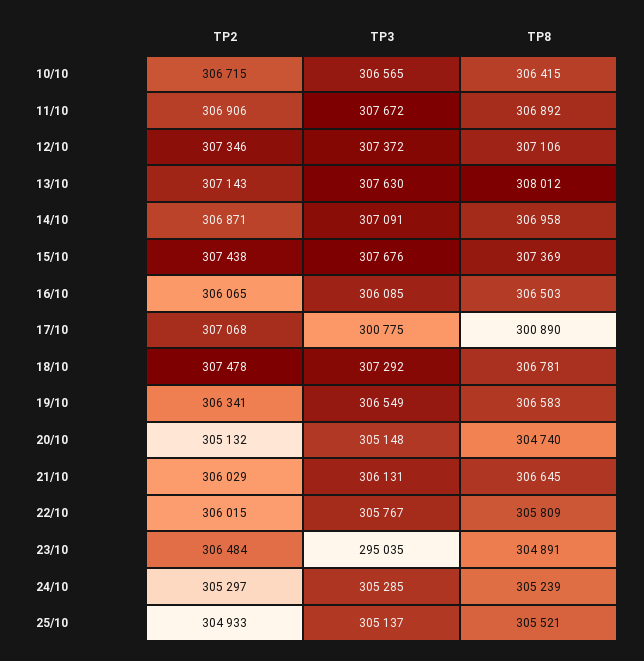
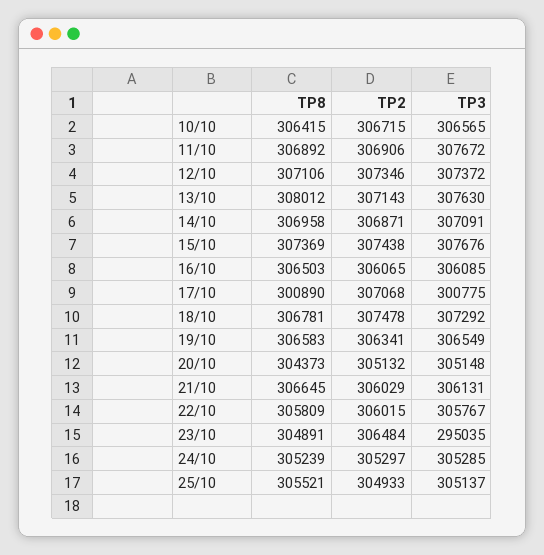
  {
    "TP2": {
      "10/10": 306715,
      "11/10": 306906,
      "12/10": 307346,
      "13/10": 307143,
      "14/10": 306871,
      "15/10": 307438,
      "16/10": 306065,
      "17/10": 307068,
      "18/10": 307478,
      "19/10": 306341,
      "20/10": 305132,
      "21/10": 306029,
      "22/10": 306015,
      "23/10": 306484,
      "24/10": 305297,
      "25/10": 304933
    },
    "TP3": {
      "10/10": 306565,
      "11/10": 307672,
      "12/10": 307372,
      "13/10": 307630,
      "14/10": 307091,
      "15/10": 307676,
      "16/10": 306085,
      "17/10": 300775,
      "18/10": 307292,
      "19/10": 306549,
      "20/10": 305148,
      "21/10": 306131,
      "22/10": 305767,
      "23/10": 295035,
      "24/10": 305285,
      "25/10": 305137
    },
    "TP8": {
      "10/10": 306415,
      "11/10": 306892,
      "12/10": 307106,
      "13/10": 308012,
      "14/10": 306958,
      "15/10": 307369,
      "16/10": 306503,
      "17/10": 300890,
      "18/10": 306781,
      "19/10": 306583,
-     "20/10": 304740,
+     "20/10": 304373,
      "21/10": 306645,
      "22/10": 305809,
      "23/10": 304891,
      "24/10": 305239,
      "25/10": 305521
    }
  }

